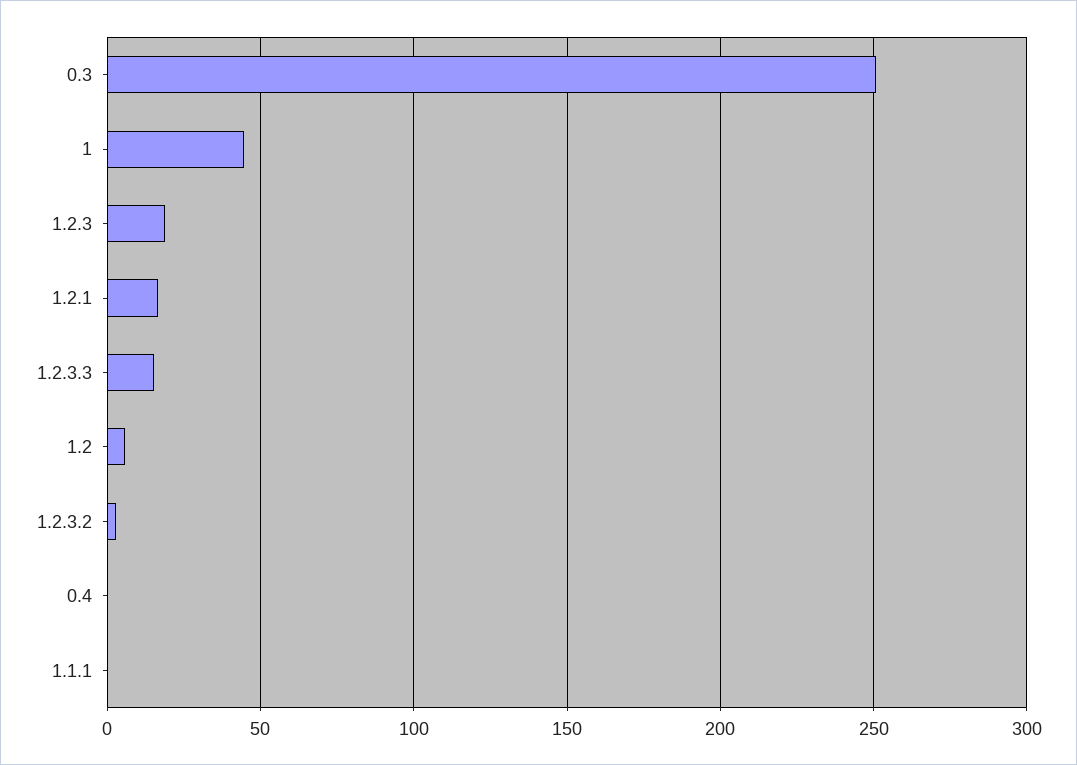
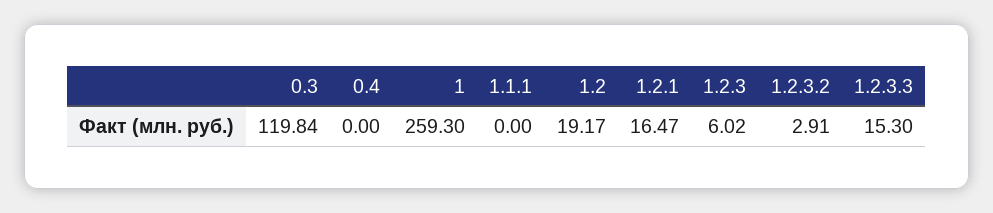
  {
-   "0.3": 250,
+   "0.3": 119.84,
-   "1": 45,
+   "1": 259.3,
-   "1.2.3": 20,
+   "1.2.3": 6.02,
    "1.2.1": 16.47,
    "1.2.3.3": 15.3,
-   "1.2": 5,
+   "1.2": 19.17,
    "1.2.3.2": 2.91,
    "0.4": 0,
    "1.1.1": 0
  }

